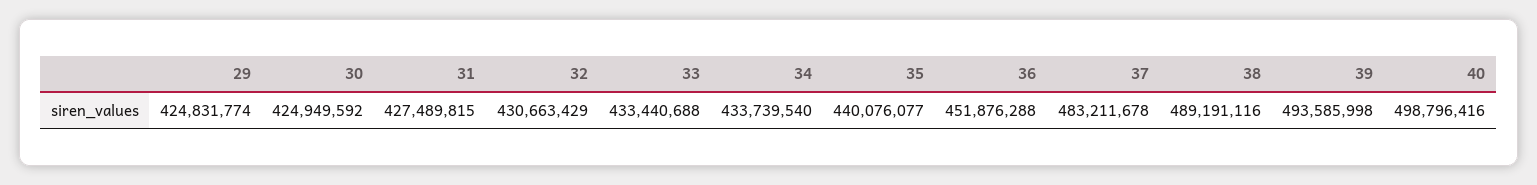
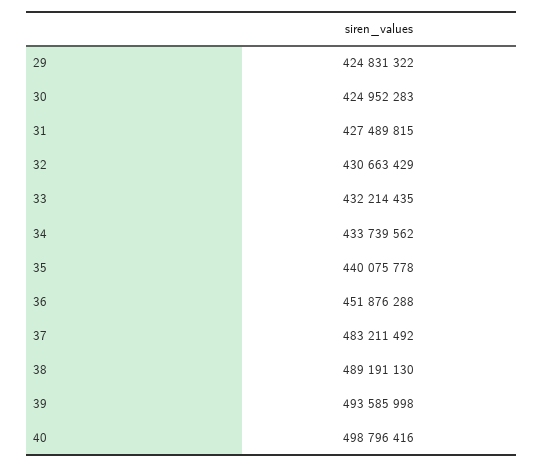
  {
-   "29": 424831774,
+   "29": 424831322,
-   "30": 424949592,
+   "30": 424952283,
    "31": 427489815,
    "32": 430663429,
-   "33": 433440688,
+   "33": 432214435,
-   "34": 433739540,
+   "34": 433739562,
-   "35": 440076077,
+   "35": 440075778,
    "36": 451876288,
-   "37": 483211678,
+   "37": 483211492,
-   "38": 489191116,
+   "38": 489191130,
    "39": 493585998,
    "40": 498796416
  }

